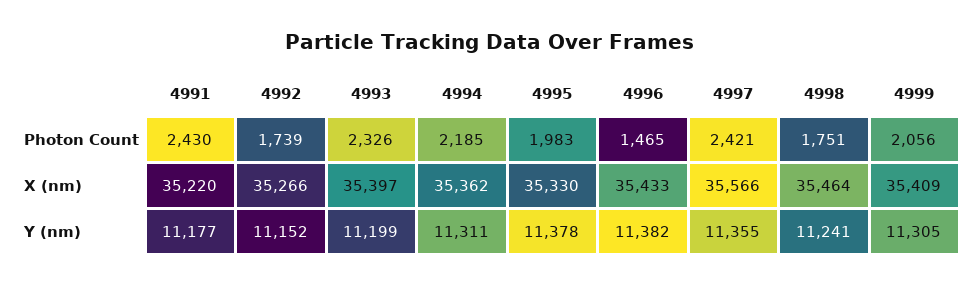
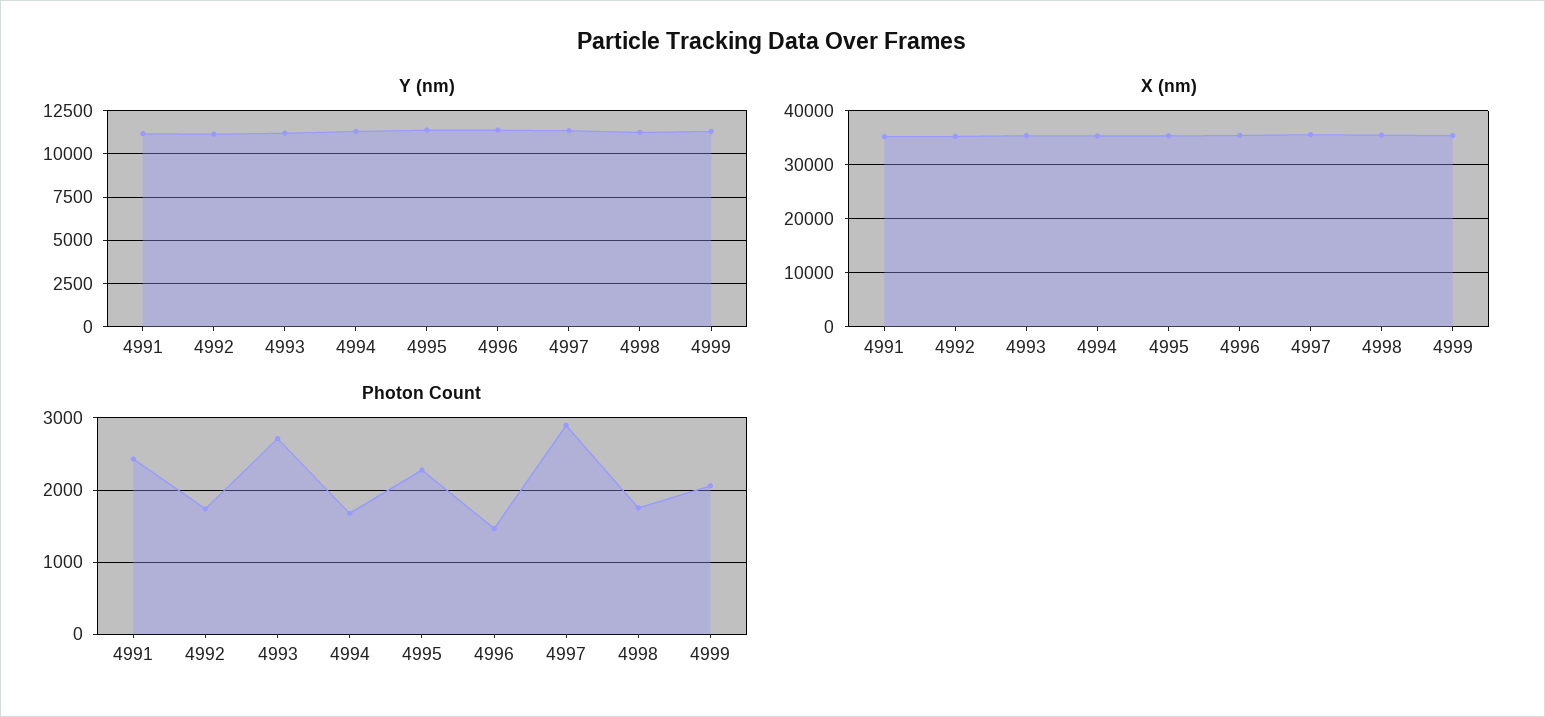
  {
    "Photon Count": {
      "4991": 2430,
      "4992": 1739,
-     "4993": 2326,
+     "4993": 2700,
-     "4994": 2185,
+     "4994": 1700,
-     "4995": 1983,
+     "4995": 2300,
      "4996": 1465,
-     "4997": 2421,
+     "4997": 2900,
      "4998": 1751,
      "4999": 2056
    },
    "X (nm)": {
      "4991": 35220,
      "4992": 35266,
      "4993": 35397,
      "4994": 35362,
      "4995": 35330,
      "4996": 35433,
      "4997": 35566,
      "4998": 35464,
      "4999": 35409
    },
    "Y (nm)": {
      "4991": 11177,
      "4992": 11152,
      "4993": 11199,
      "4994": 11311,
      "4995": 11378,
      "4996": 11382,
      "4997": 11355,
      "4998": 11241,
      "4999": 11305
    }
  }

